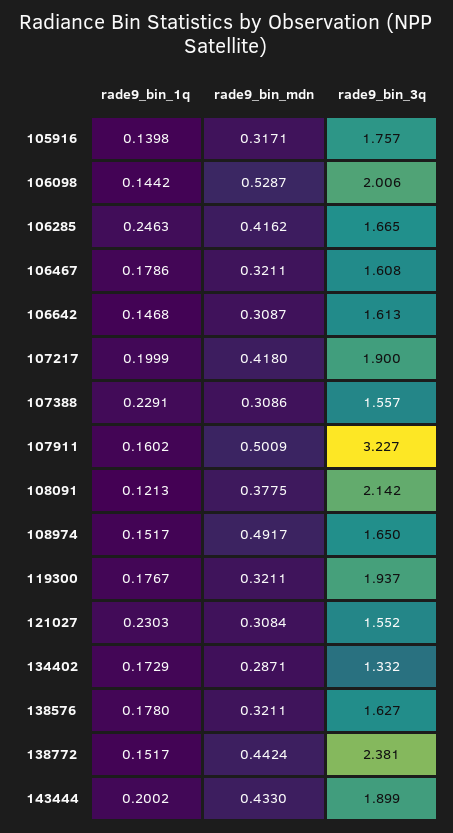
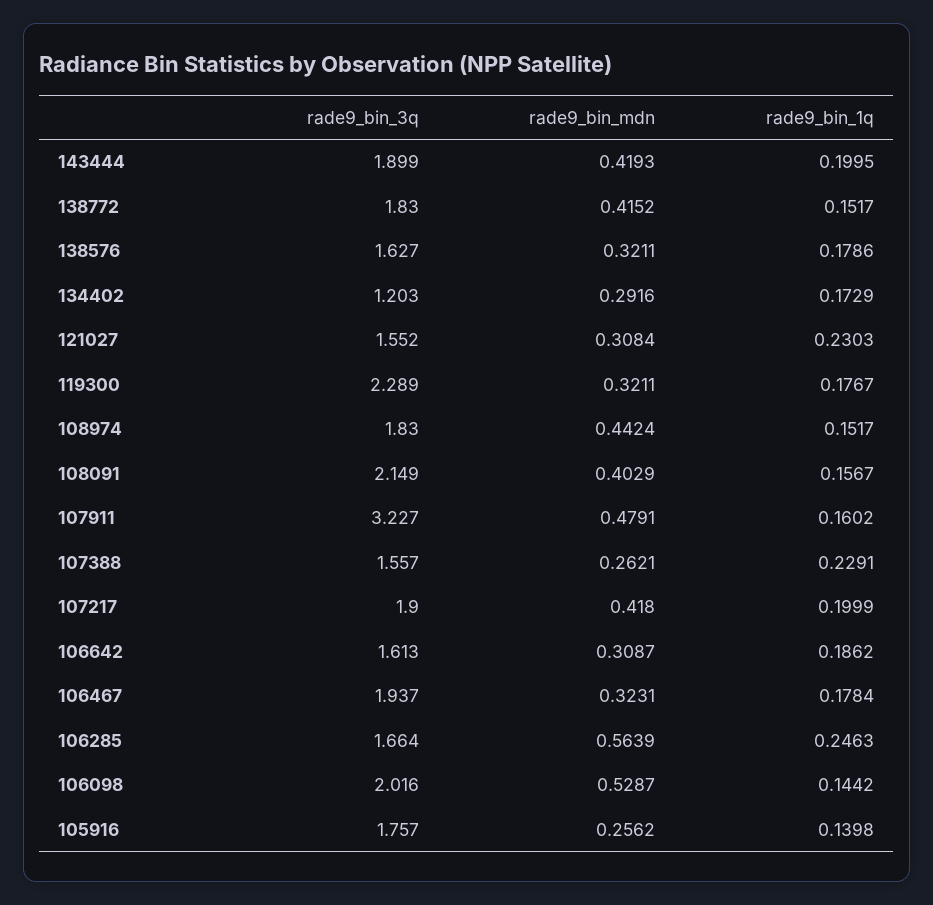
  {
    "rade9_bin_1q": {
      "105916": 0.1398,
      "106098": 0.1442,
      "106285": 0.2463,
-     "106467": 0.1786,
+     "106467": 0.1784,
-     "106642": 0.1468,
+     "106642": 0.1862,
      "107217": 0.1999,
      "107388": 0.2291,
      "107911": 0.1602,
-     "108091": 0.1213,
+     "108091": 0.1567,
      "108974": 0.1517,
      "119300": 0.1767,
      "121027": 0.2303,
      "134402": 0.1729,
-     "138576": 0.178,
+     "138576": 0.1786,
      "138772": 0.1517,
-     "143444": 0.2002
+     "143444": 0.1995
    },
    "rade9_bin_mdn": {
-     "105916": 0.3171,
+     "105916": 0.2562,
      "106098": 0.5287,
-     "106285": 0.4162,
+     "106285": 0.5639,
-     "106467": 0.3211,
+     "106467": 0.3231,
      "106642": 0.3087,
      "107217": 0.418,
-     "107388": 0.3086,
+     "107388": 0.2621,
-     "107911": 0.5009,
+     "107911": 0.4791,
-     "108091": 0.3775,
+     "108091": 0.4029,
-     "108974": 0.4917,
+     "108974": 0.4424,
      "119300": 0.3211,
      "121027": 0.3084,
-     "134402": 0.2871,
+     "134402": 0.2916,
      "138576": 0.3211,
-     "138772": 0.4424,
+     "138772": 0.4152,
-     "143444": 0.433
+     "143444": 0.4193
    },
    "rade9_bin_3q": {
      "105916": 1.757,
-     "106098": 2.006,
+     "106098": 2.016,
-     "106285": 1.665,
+     "106285": 1.664,
-     "106467": 1.608,
+     "106467": 1.937,
      "106642": 1.613,
      "107217": 1.9,
      "107388": 1.557,
      "107911": 3.227,
-     "108091": 2.142,
+     "108091": 2.149,
-     "108974": 1.65,
+     "108974": 1.83,
-     "119300": 1.937,
+     "119300": 2.289,
      "121027": 1.552,
-     "134402": 1.332,
+     "134402": 1.203,
      "138576": 1.627,
-     "138772": 2.381,
+     "138772": 1.83,
      "143444": 1.899
    }
  }

